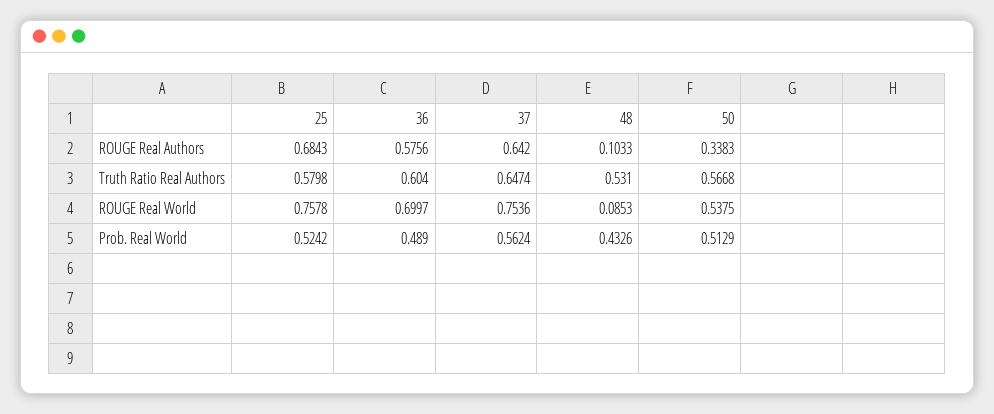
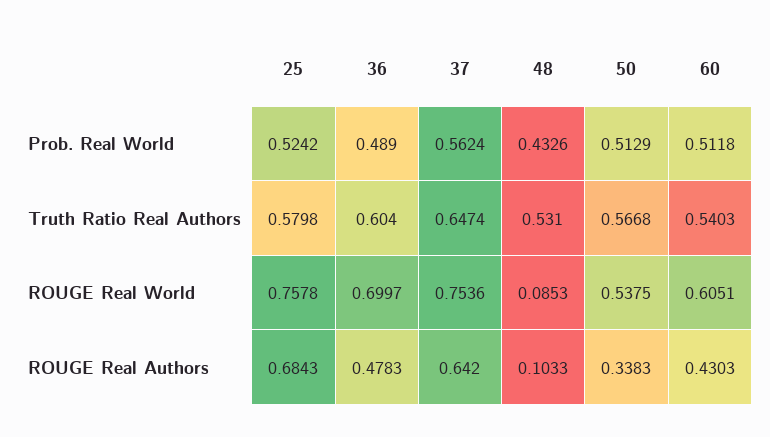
  {
    "25": {
      "ROUGE Real Authors": 0.6843,
      "Truth Ratio Real Authors": 0.5798,
      "ROUGE Real World": 0.7578,
      "Prob. Real World": 0.5242
    },
    "36": {
-     "ROUGE Real Authors": 0.5756,
+     "ROUGE Real Authors": 0.4783,
      "Truth Ratio Real Authors": 0.604,
      "ROUGE Real World": 0.6997,
      "Prob. Real World": 0.489
    },
    "37": {
      "ROUGE Real Authors": 0.642,
      "Truth Ratio Real Authors": 0.6474,
      "ROUGE Real World": 0.7536,
      "Prob. Real World": 0.5624
    },
    "48": {
      "ROUGE Real Authors": 0.1033,
      "Truth Ratio Real Authors": 0.531,
      "ROUGE Real World": 0.0853,
      "Prob. Real World": 0.4326
    },
    "50": {
      "ROUGE Real Authors": 0.3383,
      "Truth Ratio Real Authors": 0.5668,
      "ROUGE Real World": 0.5375,
      "Prob. Real World": 0.5129
-   }
+   },
+   "60": {
+     "Prob. Real World": 0.5118,
+     "Truth Ratio Real Authors": 0.5403,
+     "ROUGE Real World": 0.6051,
+     "ROUGE Real Authors": 0.4303
+   }
  }

